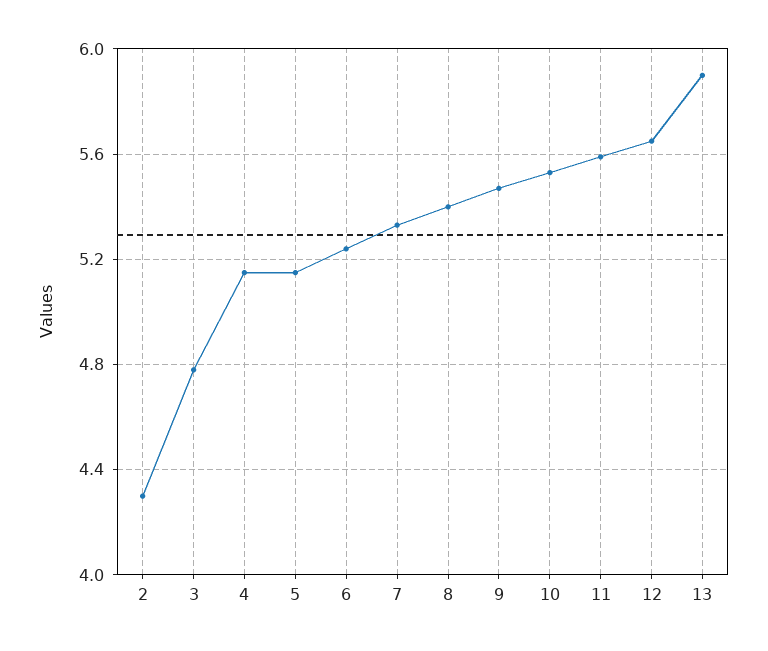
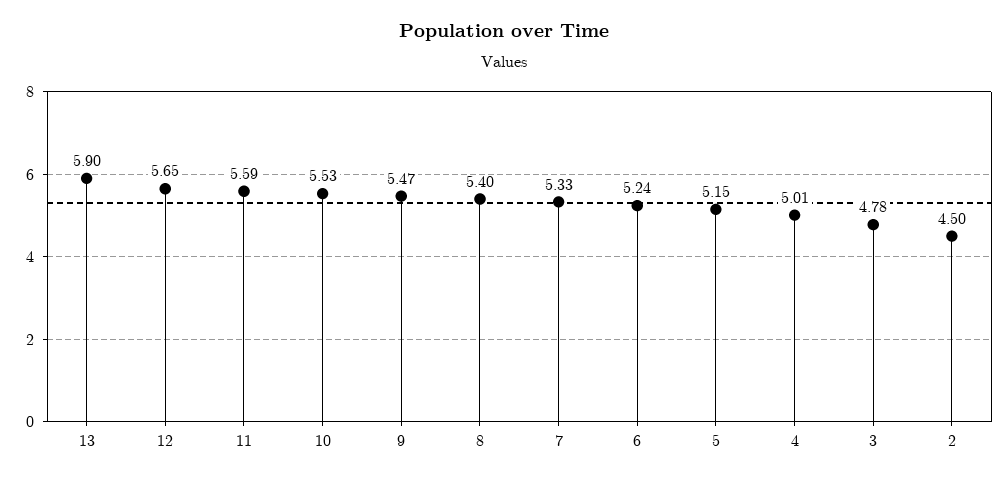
  {
-   "2": 4.3,
+   "2": 4.5,
    "3": 4.78,
-   "4": 5.15,
+   "4": 5.01,
    "5": 5.15,
    "6": 5.24,
    "7": 5.33,
    "8": 5.4,
    "9": 5.47,
    "10": 5.53,
    "11": 5.59,
    "12": 5.65,
    "13": 5.9
  }

